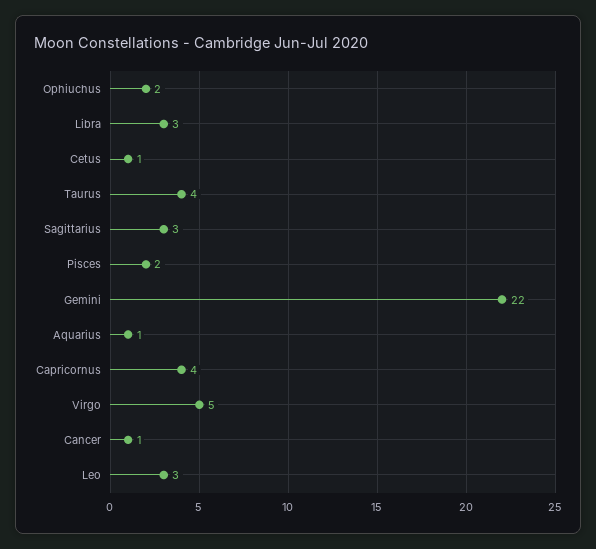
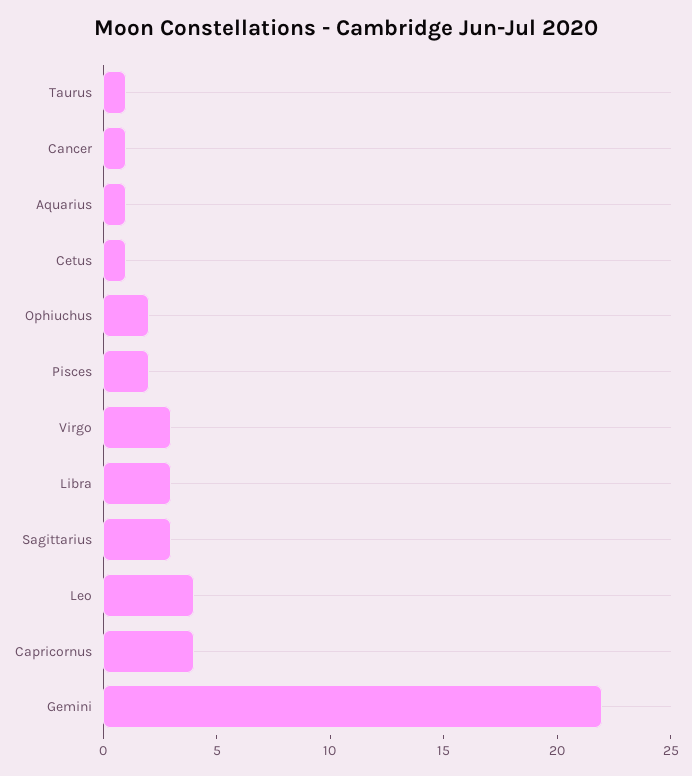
  {
    "Ophiuchus": 2,
    "Libra": 3,
    "Cetus": 1,
-   "Taurus": 4,
+   "Taurus": 1,
    "Sagittarius": 3,
    "Pisces": 2,
    "Gemini": 22,
    "Aquarius": 1,
    "Capricornus": 4,
-   "Virgo": 5,
+   "Virgo": 3,
    "Cancer": 1,
-   "Leo": 3
+   "Leo": 4
  }

